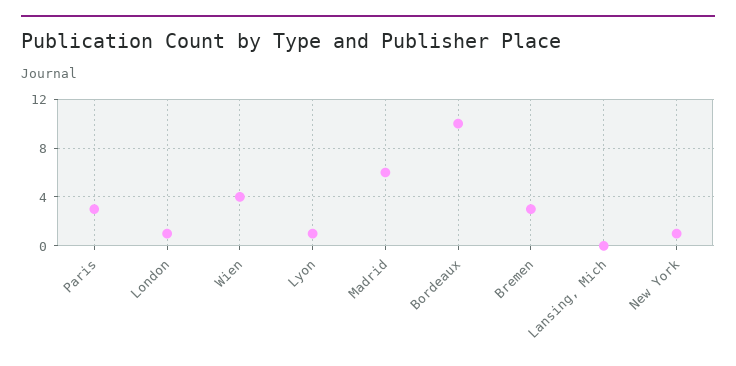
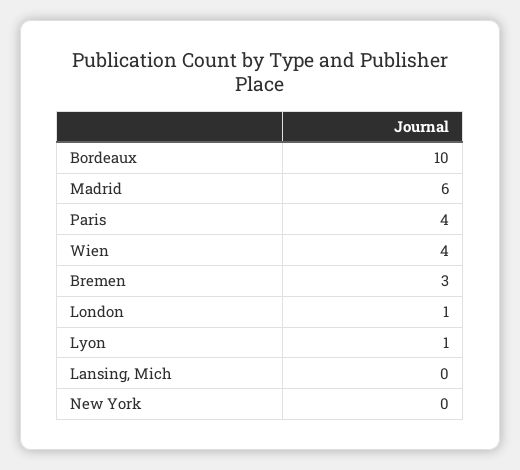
  {
-   "Paris": 3,
+   "Paris": 4,
    "London": 1,
    "Wien": 4,
    "Lyon": 1,
    "Madrid": 6,
    "Bordeaux": 10,
    "Bremen": 3,
    "Lansing, Mich": 0,
-   "New York": 1
+   "New York": 0
  }

